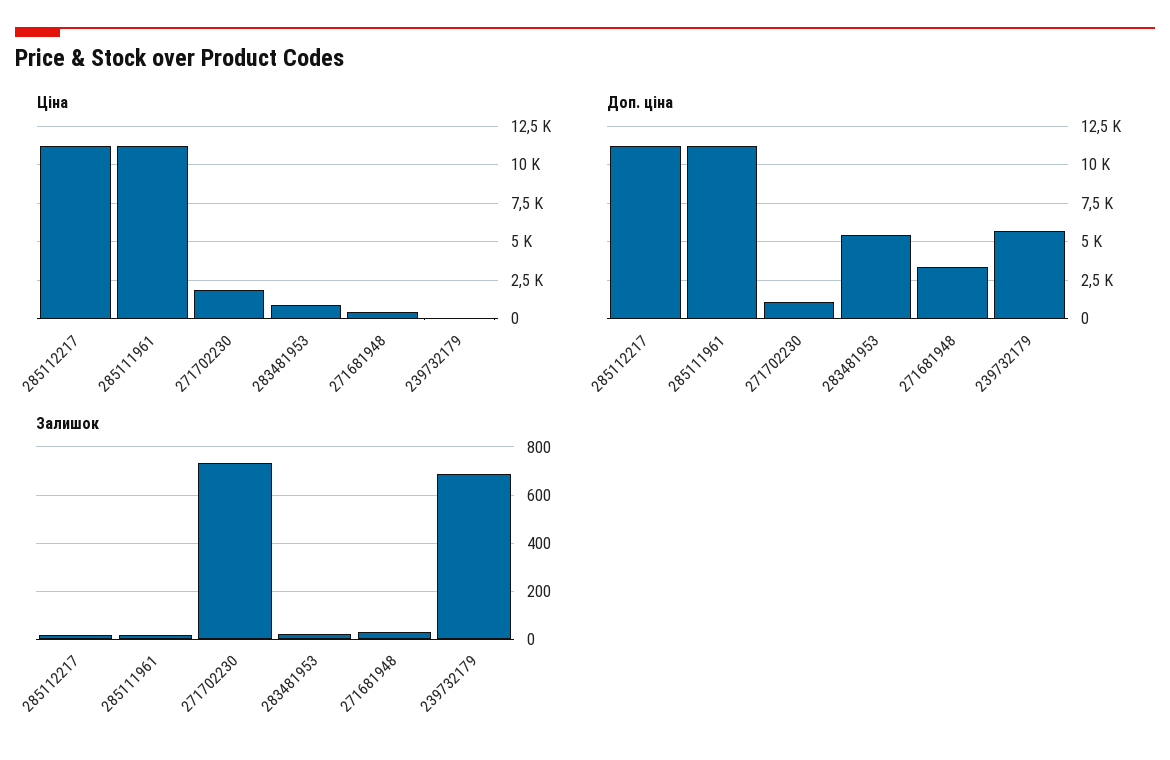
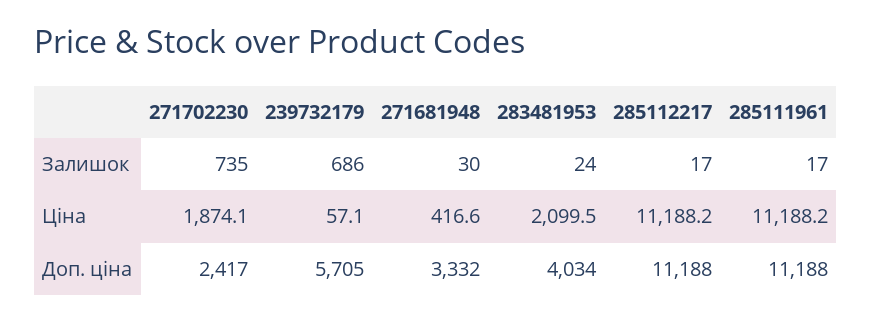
  {
    "Ціна": {
      "285112217": 11188.2,
      "285111961": 11188.2,
      "271702230": 1874.1,
-     "283481953": 1000,
+     "283481953": 2099.5,
      "271681948": 416.6,
      "239732179": 57.1
    },
    "Доп. ціна": {
      "285112217": 11188,
      "285111961": 11188,
-     "271702230": 1000,
+     "271702230": 2417,
-     "283481953": 5500,
+     "283481953": 4034,
      "271681948": 3332,
      "239732179": 5705
    },
    "Залишок": {
      "285112217": 17,
      "285111961": 17,
      "271702230": 735,
      "283481953": 24,
      "271681948": 30,
      "239732179": 686
    }
  }

